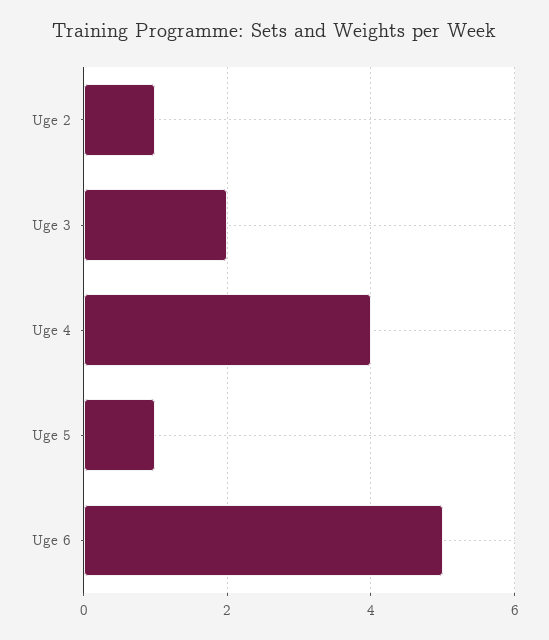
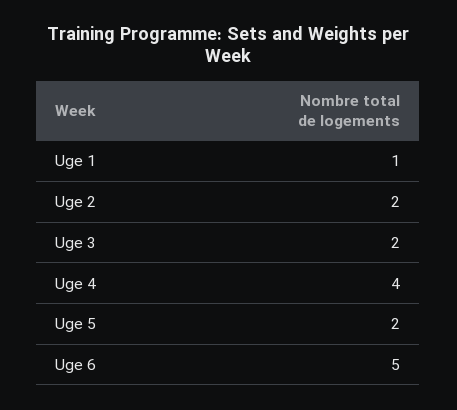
  {
-   "Uge 2": 1,
+   "Uge 2": 2,
    "Uge 3": 2,
    "Uge 4": 4,
-   "Uge 5": 1,
+   "Uge 5": 2,
-   "Uge 6": 5
+   "Uge 6": 5,
+   "Uge 1": 1
  }

